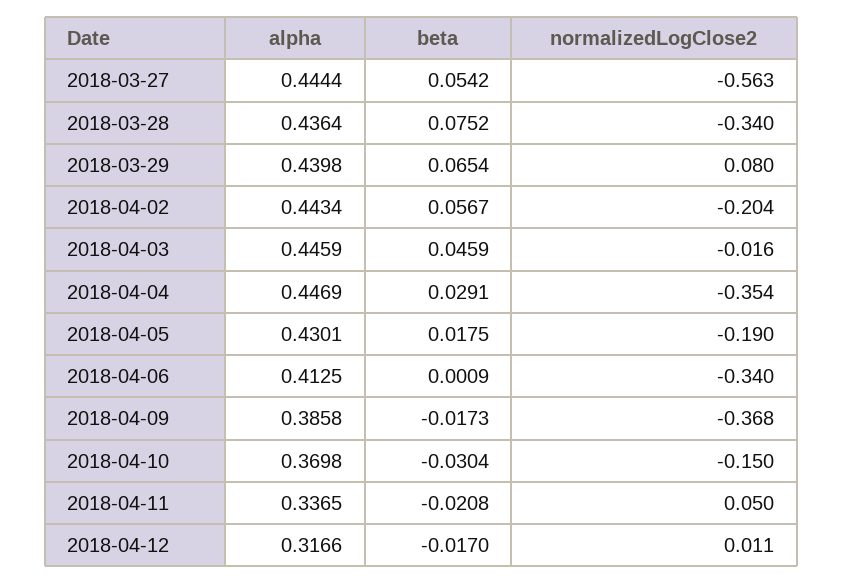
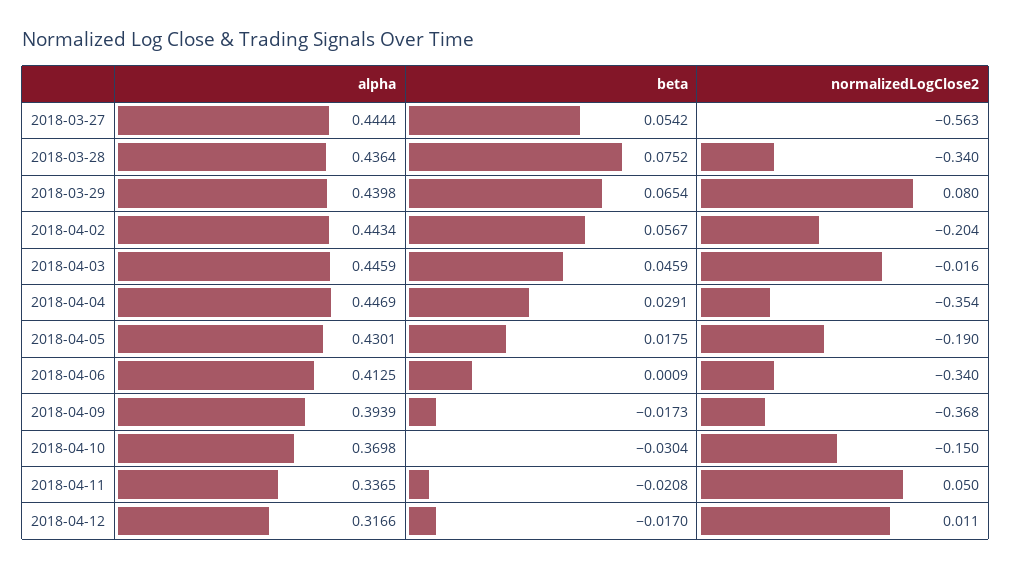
  {
    "alpha": {
      "2018-03-27": 0.4444,
      "2018-03-28": 0.4364,
      "2018-03-29": 0.4398,
      "2018-04-02": 0.4434,
      "2018-04-03": 0.4459,
      "2018-04-04": 0.4469,
      "2018-04-05": 0.4301,
      "2018-04-06": 0.4125,
-     "2018-04-09": 0.3858,
+     "2018-04-09": 0.3939,
      "2018-04-10": 0.3698,
      "2018-04-11": 0.3365,
      "2018-04-12": 0.3166
    },
    "beta": {
      "2018-03-27": 0.0542,
      "2018-03-28": 0.0752,
      "2018-03-29": 0.0654,
      "2018-04-02": 0.0567,
      "2018-04-03": 0.0459,
      "2018-04-04": 0.0291,
      "2018-04-05": 0.0175,
      "2018-04-06": 0.0009,
      "2018-04-09": -0.0173,
      "2018-04-10": -0.0304,
      "2018-04-11": -0.0208,
      "2018-04-12": -0.017
    },
    "normalizedLogClose2": {
      "2018-03-27": -0.563,
      "2018-03-28": -0.34,
      "2018-03-29": 0.08,
      "2018-04-02": -0.204,
      "2018-04-03": -0.016,
      "2018-04-04": -0.354,
      "2018-04-05": -0.19,
      "2018-04-06": -0.34,
      "2018-04-09": -0.368,
      "2018-04-10": -0.15,
      "2018-04-11": 0.05,
      "2018-04-12": 0.011
    }
  }

